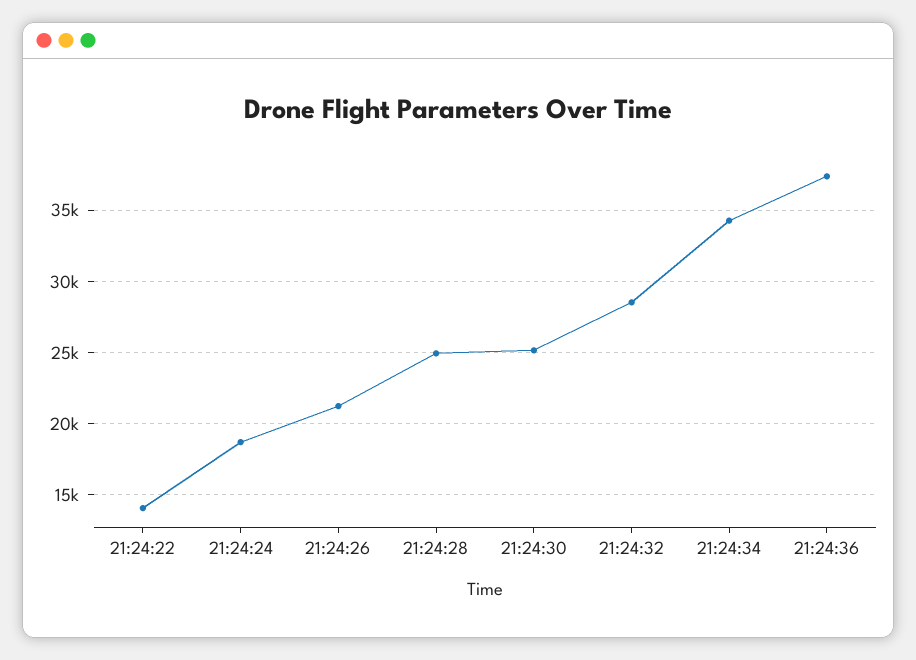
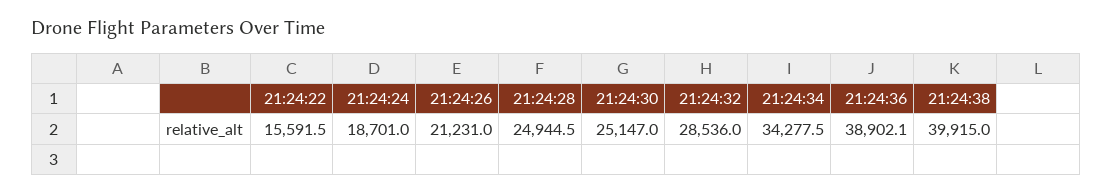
  {
-   "21:24:22": 14000,
+   "21:24:22": 15591.5,
    "21:24:24": 18701,
    "21:24:26": 21231,
    "21:24:28": 24944.5,
    "21:24:30": 25147,
    "21:24:32": 28536,
    "21:24:34": 34277.5,
-   "21:24:36": 37500
+   "21:24:36": 38902.1,
+   "21:24:38": 39915
  }

